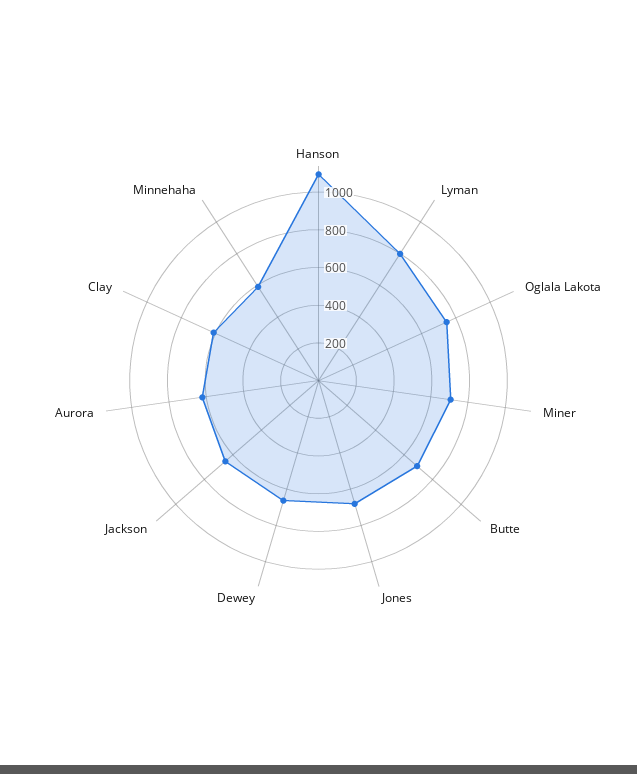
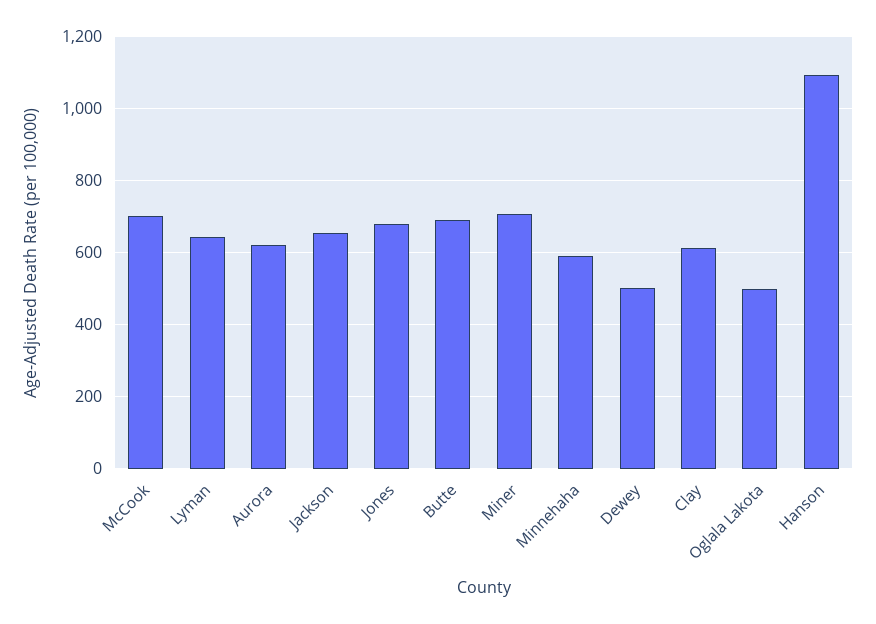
  {
    "Hanson": 1100,
-   "Lyman": 800,
+   "Lyman": 640,
-   "Oglala Lakota": 750,
+   "Oglala Lakota": 500,
    "Miner": 700,
    "Butte": 700,
    "Jones": 680,
-   "Dewey": 650,
+   "Dewey": 500,
    "Jackson": 660,
    "Aurora": 620,
    "Clay": 620,
-   "Minnehaha": 600
+   "Minnehaha": 600,
+   "McCook": 700
  }

